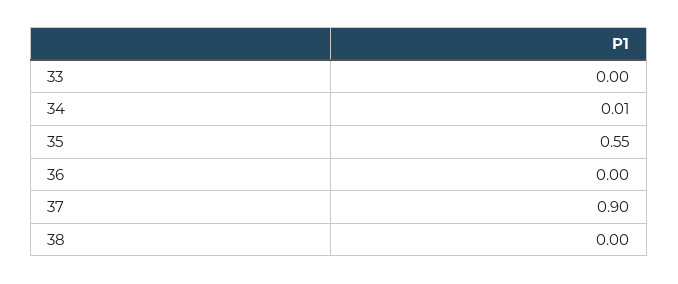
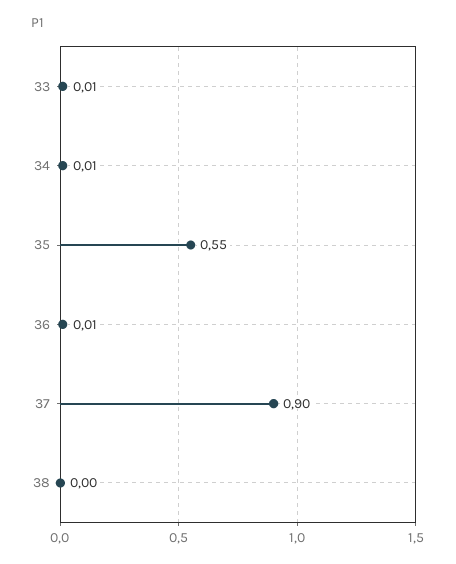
  {
-   "33": 0,
+   "33": 0.01,
    "34": 0.01,
    "35": 0.55,
-   "36": 0,
+   "36": 0.01,
    "37": 0.9,
    "38": 0
  }

